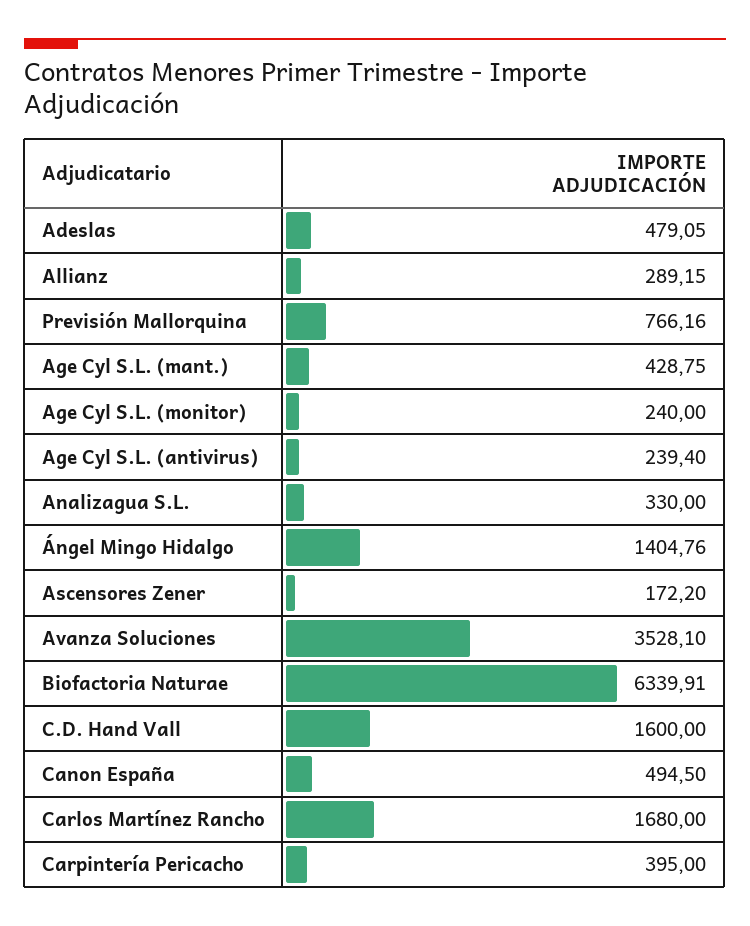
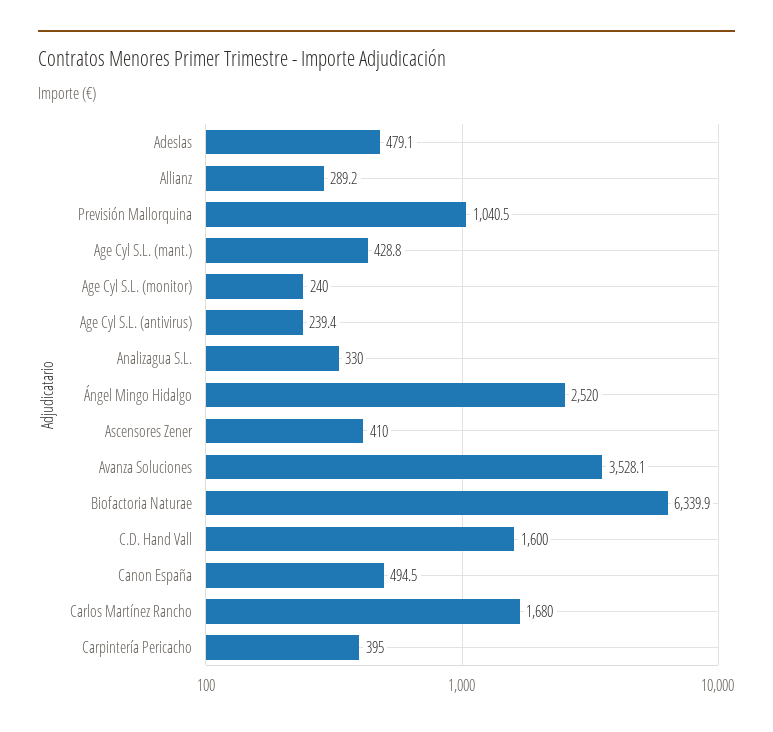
  {
    "Adeslas": 479.05,
    "Allianz": 289.15,
-   "Previsión Mallorquina": 766.16,
+   "Previsión Mallorquina": 1040.5,
    "Age Cyl S.L. (mant.)": 428.75,
    "Age Cyl S.L. (monitor)": 240,
    "Age Cyl S.L. (antivirus)": 239.4,
    "Analizagua S.L.": 330,
-   "Ángel Mingo Hidalgo": 1404.76,
+   "Ángel Mingo Hidalgo": 2520,
-   "Ascensores Zener": 172.2,
+   "Ascensores Zener": 410,
    "Avanza Soluciones": 3528.1,
    "Biofactoria Naturae": 6339.91,
    "C.D. Hand Vall": 1600,
    "Canon España": 494.5,
    "Carlos Martínez Rancho": 1680,
    "Carpintería Pericacho": 395
  }

